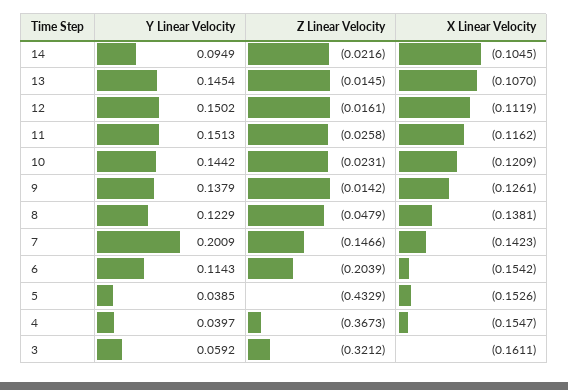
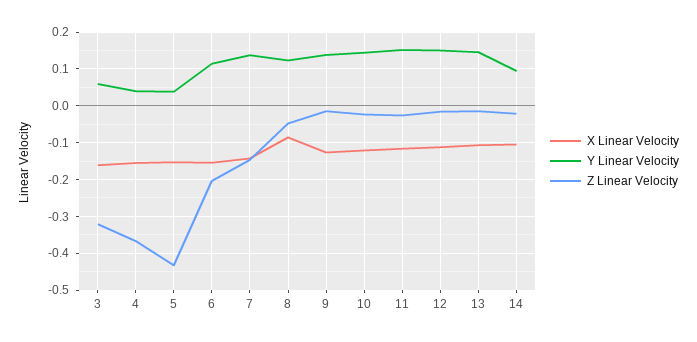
  {
    "Y Linear Velocity": {
      "14": 0.0949,
      "13": 0.1454,
      "12": 0.1502,
      "11": 0.1513,
      "10": 0.1442,
      "9": 0.1379,
      "8": 0.1229,
-     "7": 0.2009,
+     "7": 0.14,
      "6": 0.1143,
      "5": 0.0385,
      "4": 0.0397,
      "3": 0.0592
    },
    "Z Linear Velocity": {
      "14": -0.0216,
      "13": -0.0145,
      "12": -0.0161,
      "11": -0.0258,
      "10": -0.0231,
      "9": -0.0142,
      "8": -0.0479,
      "7": -0.1466,
      "6": -0.2039,
      "5": -0.4329,
      "4": -0.3673,
      "3": -0.3212
    },
    "X Linear Velocity": {
      "14": -0.1045,
      "13": -0.107,
      "12": -0.1119,
      "11": -0.1162,
      "10": -0.1209,
      "9": -0.1261,
-     "8": -0.1381,
+     "8": -0.08,
      "7": -0.1423,
      "6": -0.1542,
      "5": -0.1526,
      "4": -0.1547,
      "3": -0.1611
    }
  }

